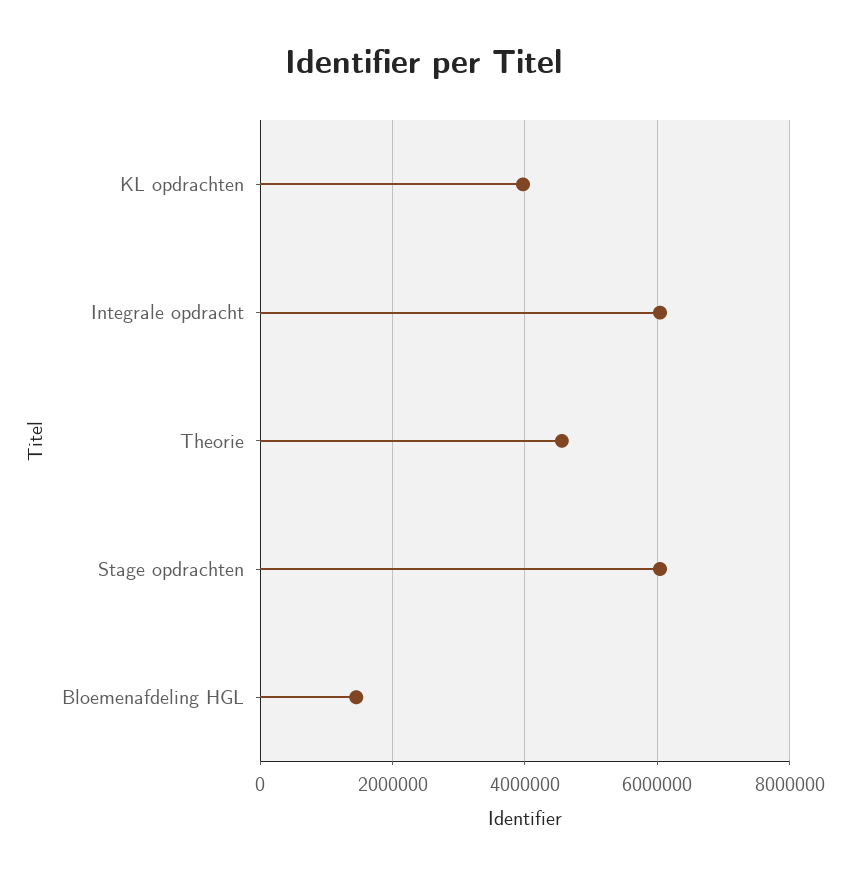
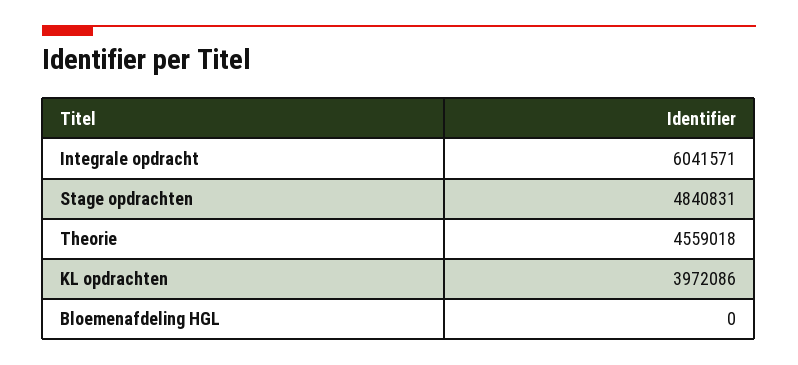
  {
    "KL opdrachten": 3972086,
    "Integrale opdracht": 6041571,
    "Theorie": 4559018,
-   "Stage opdrachten": 6000000,
+   "Stage opdrachten": 4840831,
-   "Bloemenafdeling HGL": 1400000
+   "Bloemenafdeling HGL": 0
  }

